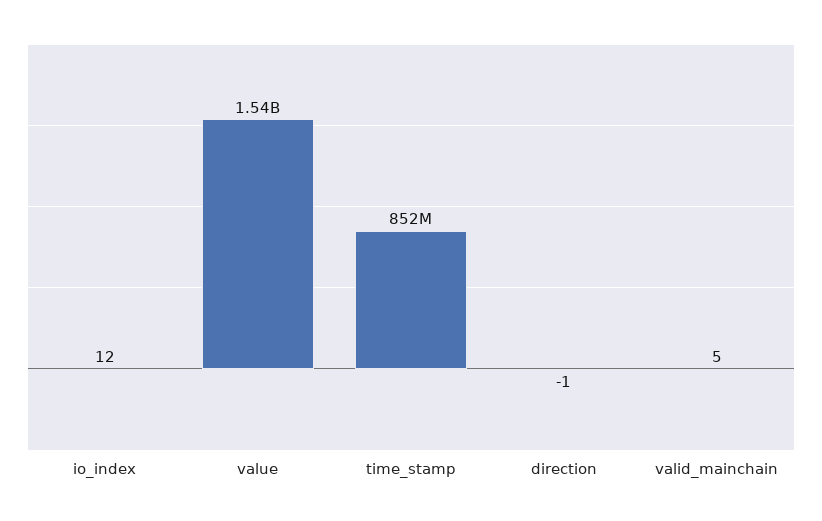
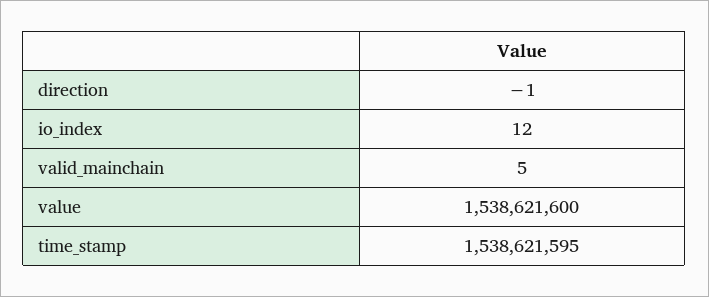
  {
    "io_index": 12,
    "value": 1538621600,
-   "time_stamp": 852000000,
+   "time_stamp": 1538621595,
    "direction": -1,
    "valid_mainchain": 5
  }

